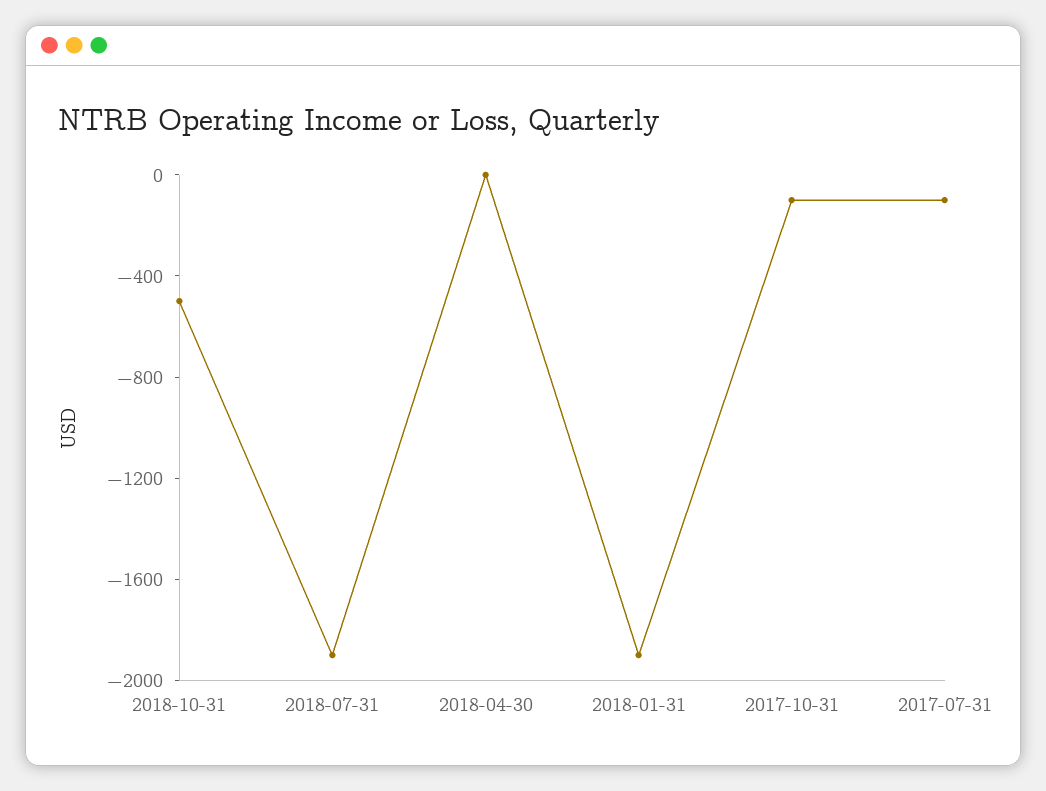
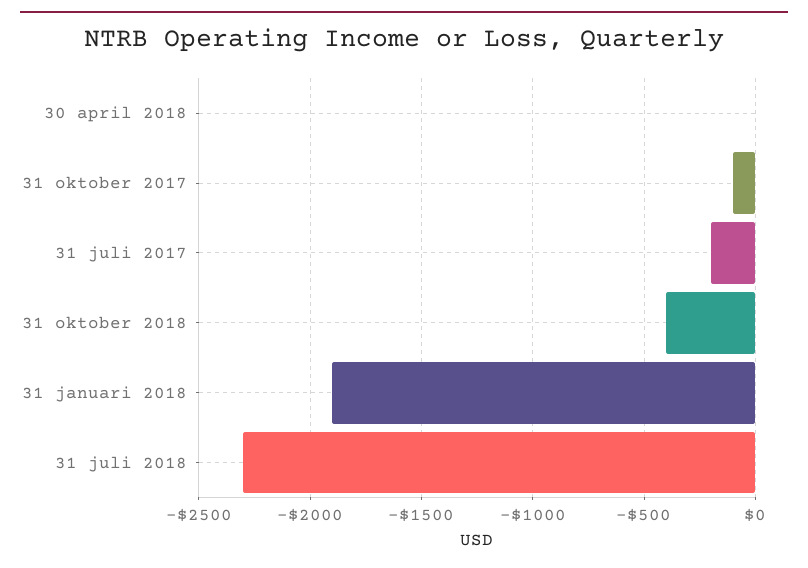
  {
-   "2018-10-31": -500,
+   "2018-10-31": -400,
-   "2018-07-31": -1900,
+   "2018-07-31": -2300,
    "2018-04-30": 0,
    "2018-01-31": -1900,
    "2017-10-31": -100,
-   "2017-07-31": -100
+   "2017-07-31": -200
  }

